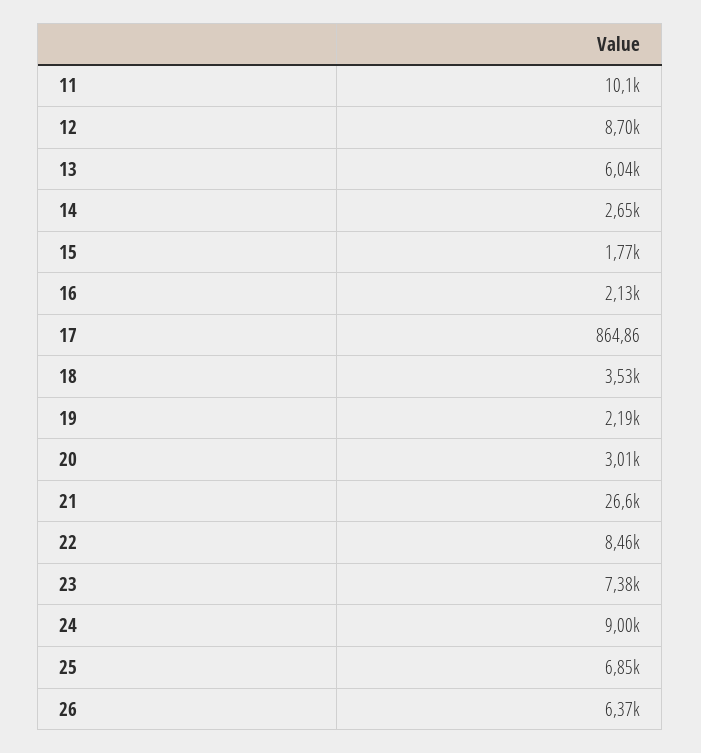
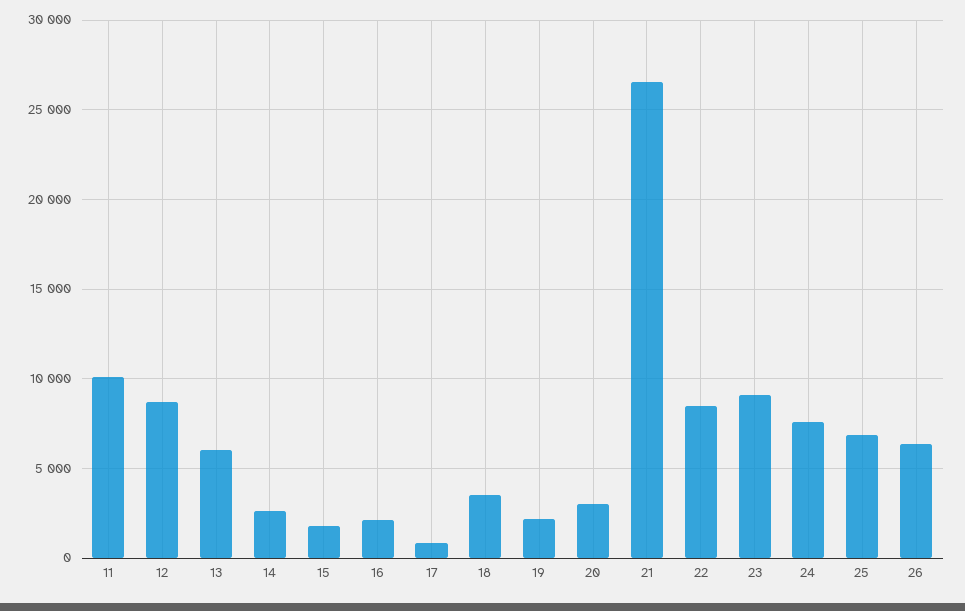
  {
    "11": 10100,
    "12": 8700,
    "13": 6040,
    "14": 2650,
    "15": 1770,
    "16": 2130,
    "17": 864.86,
    "18": 3530,
    "19": 2190,
    "20": 3010,
    "21": 26600,
    "22": 8460,
-   "23": 7380,
+   "23": 9000,
-   "24": 9000,
+   "24": 7500,
    "25": 6850,
    "26": 6370
  }

